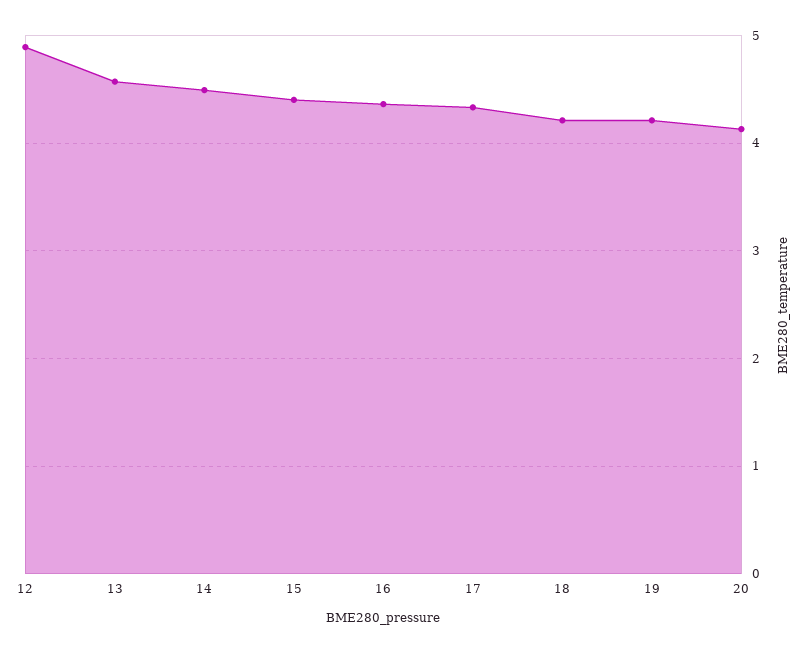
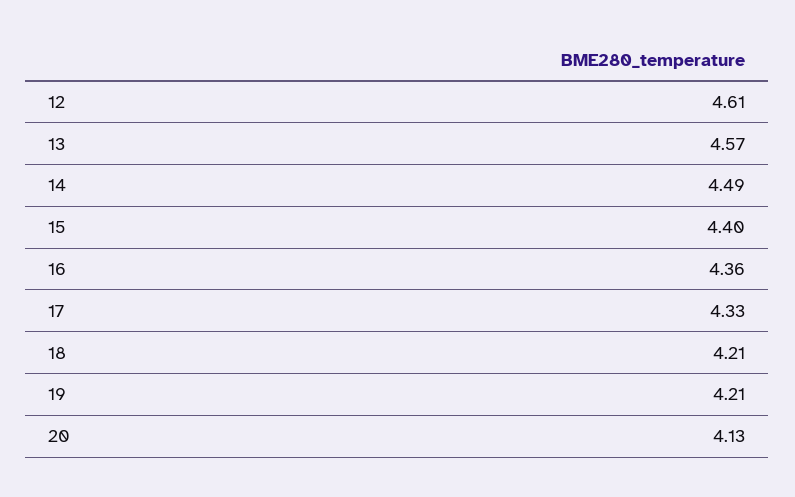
  {
-   "12": 4.9,
+   "12": 4.61,
    "13": 4.57,
    "14": 4.49,
    "15": 4.4,
    "16": 4.36,
    "17": 4.33,
    "18": 4.21,
    "19": 4.21,
    "20": 4.13
  }

